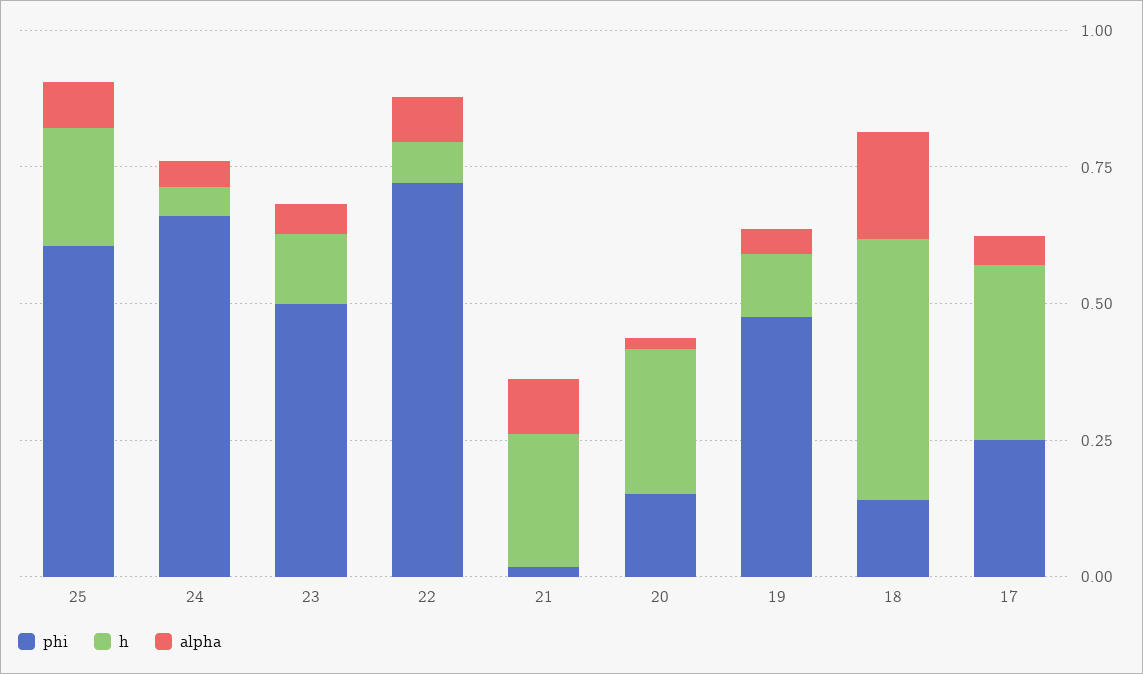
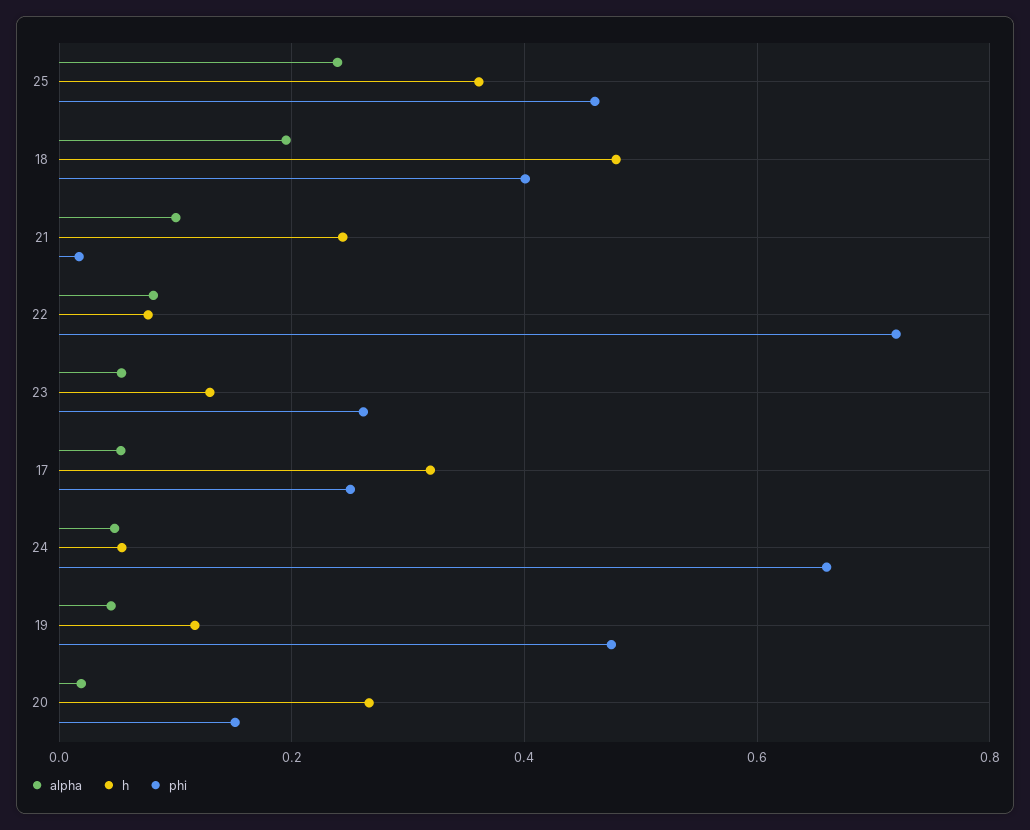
  {
    "phi": {
-     "25": 0.6,
+     "25": 0.46,
      "24": 0.66,
-     "23": 0.5,
+     "23": 0.26,
      "22": 0.72,
      "21": 0.02,
      "20": 0.16,
      "19": 0.48,
-     "18": 0.15,
+     "18": 0.4,
      "17": 0.26
    },
    "h": {
-     "25": 0.2,
+     "25": 0.36,
      "24": 0.06,
      "23": 0.12,
      "22": 0.08,
      "21": 0.24,
      "20": 0.26,
      "19": 0.12,
      "18": 0.48,
      "17": 0.32
    },
    "alpha": {
-     "25": 0.1,
+     "25": 0.24,
      "24": 0.04,
      "23": 0.06,
      "22": 0.08,
      "21": 0.1,
      "20": 0.02,
      "19": 0.04,
      "18": 0.2,
      "17": 0.06
    }
  }

